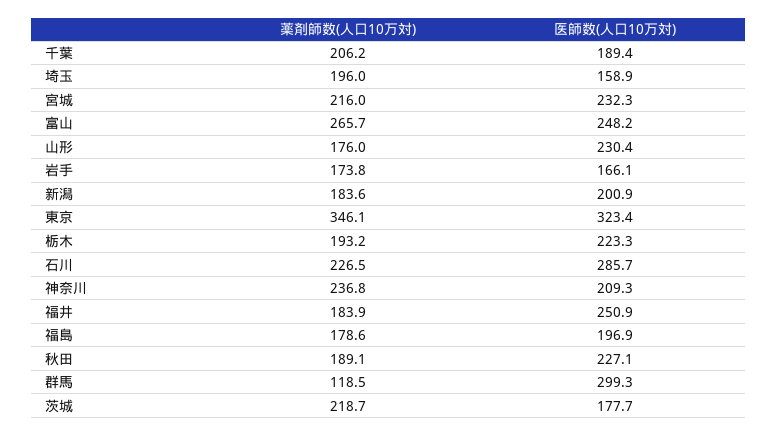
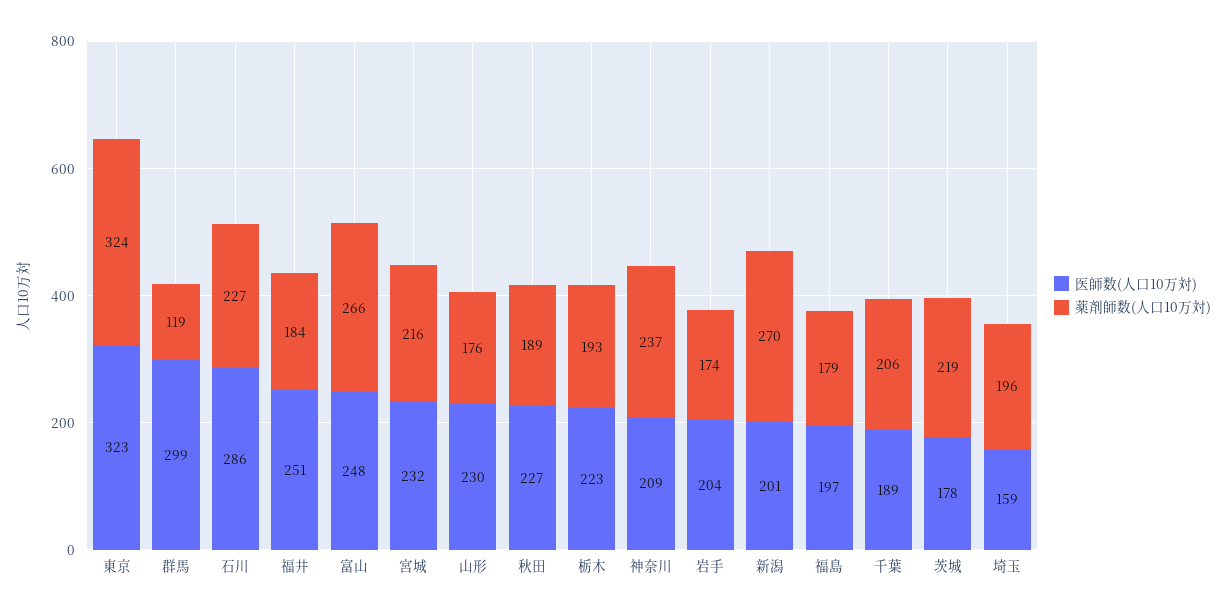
  {
    "薬剤師数(人口10万対)": {
      "千葉": 206.2,
      "埼玉": 196,
      "宮城": 216,
      "富山": 265.7,
      "山形": 176,
      "岩手": 173.8,
-     "新潟": 183.6,
+     "新潟": 270,
-     "東京": 346.1,
+     "東京": 324,
      "栃木": 193.2,
      "石川": 226.5,
      "神奈川": 236.8,
      "福井": 183.9,
      "福島": 178.6,
      "秋田": 189.1,
      "群馬": 118.5,
      "茨城": 218.7
    },
    "医師数(人口10万対)": {
      "千葉": 189.4,
      "埼玉": 158.9,
      "宮城": 232.3,
      "富山": 248.2,
      "山形": 230.4,
-     "岩手": 166.1,
+     "岩手": 204,
      "新潟": 200.9,
      "東京": 323.4,
      "栃木": 223.3,
      "石川": 285.7,
      "神奈川": 209.3,
      "福井": 250.9,
      "福島": 196.9,
      "秋田": 227.1,
      "群馬": 299.3,
      "茨城": 177.7
    }
  }

